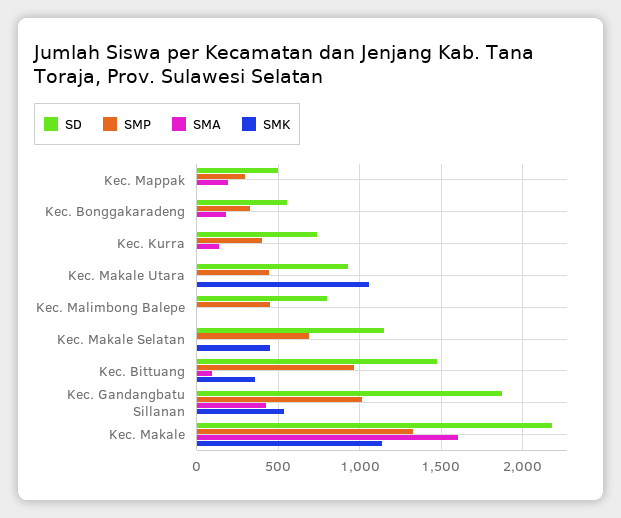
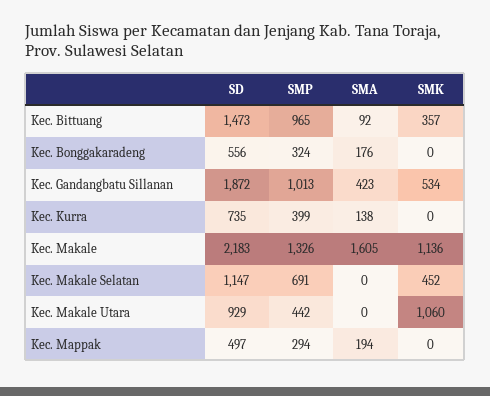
  {
    "SD": {
      "Kec. Mappak": 497,
      "Kec. Bonggakaradeng": 556,
      "Kec. Kurra": 735,
      "Kec. Makale Utara": 929,
-     "Kec. Malimbong Balepe": 800,
      "Kec. Makale Selatan": 1147,
      "Kec. Bittuang": 1473,
      "Kec. Gandangbatu Sillanan": 1872,
      "Kec. Makale": 2183
    },
    "SMP": {
      "Kec. Mappak": 294,
      "Kec. Bonggakaradeng": 324,
      "Kec. Kurra": 399,
      "Kec. Makale Utara": 442,
-     "Kec. Malimbong Balepe": 450,
      "Kec. Makale Selatan": 691,
      "Kec. Bittuang": 965,
      "Kec. Gandangbatu Sillanan": 1013,
      "Kec. Makale": 1326
    },
    "SMA": {
      "Kec. Mappak": 194,
      "Kec. Bonggakaradeng": 176,
      "Kec. Kurra": 138,
      "Kec. Makale Utara": 0,
-     "Kec. Malimbong Balepe": 0,
      "Kec. Makale Selatan": 0,
      "Kec. Bittuang": 92,
      "Kec. Gandangbatu Sillanan": 423,
      "Kec. Makale": 1605
    },
    "SMK": {
      "Kec. Mappak": 0,
      "Kec. Bonggakaradeng": 0,
      "Kec. Kurra": 0,
      "Kec. Makale Utara": 1060,
-     "Kec. Malimbong Balepe": 0,
      "Kec. Makale Selatan": 452,
      "Kec. Bittuang": 357,
      "Kec. Gandangbatu Sillanan": 534,
      "Kec. Makale": 1136
    }
  }

